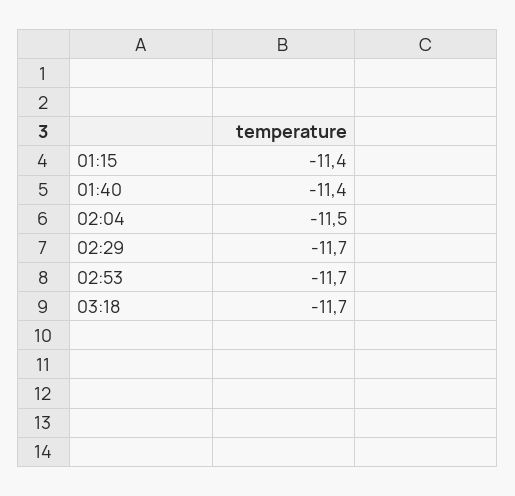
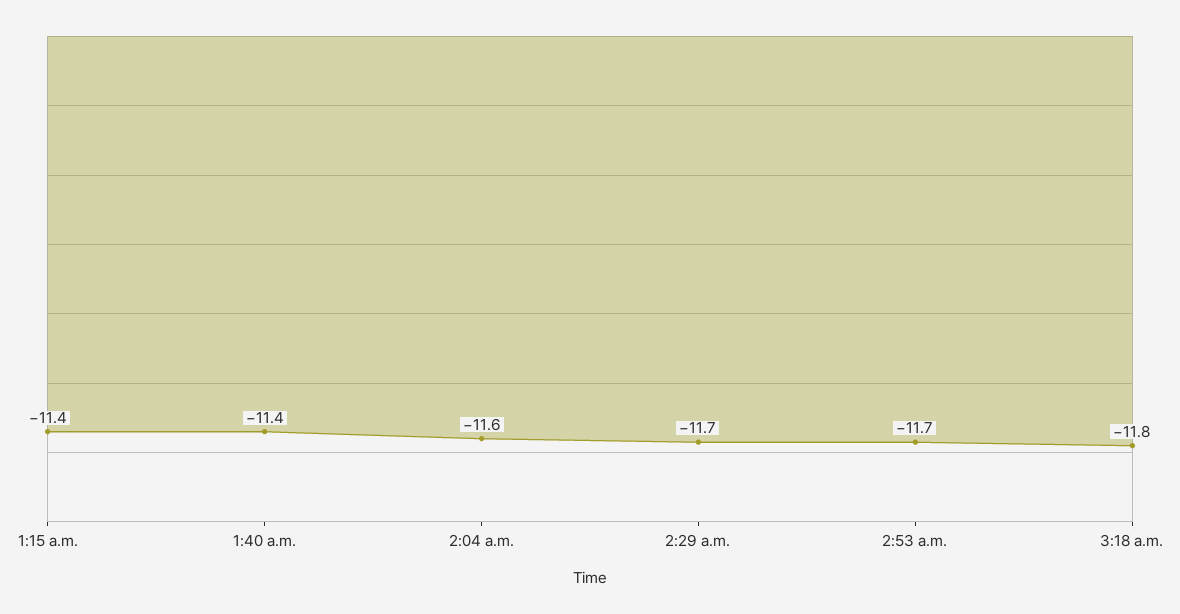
  {
    "01:15": -11.4,
    "01:40": -11.4,
-   "02:04": -11.5,
+   "02:04": -11.6,
    "02:29": -11.7,
    "02:53": -11.7,
-   "03:18": -11.7
+   "03:18": -11.8
  }

